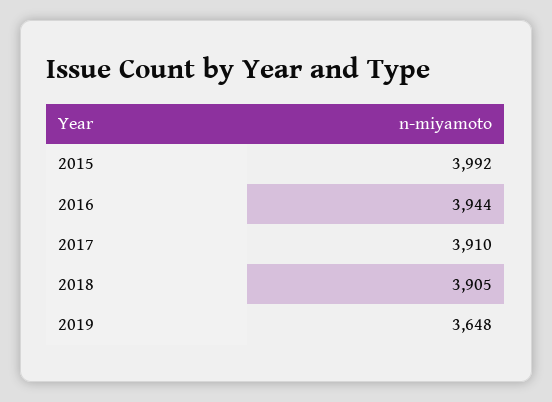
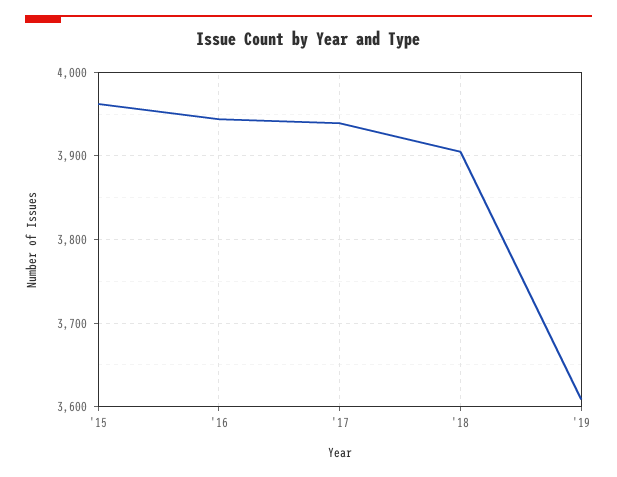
  {
-   "2015": 3992,
+   "2015": 3960,
    "2016": 3944,
-   "2017": 3910,
+   "2017": 3940,
    "2018": 3905,
-   "2019": 3648
+   "2019": 3610
  }

